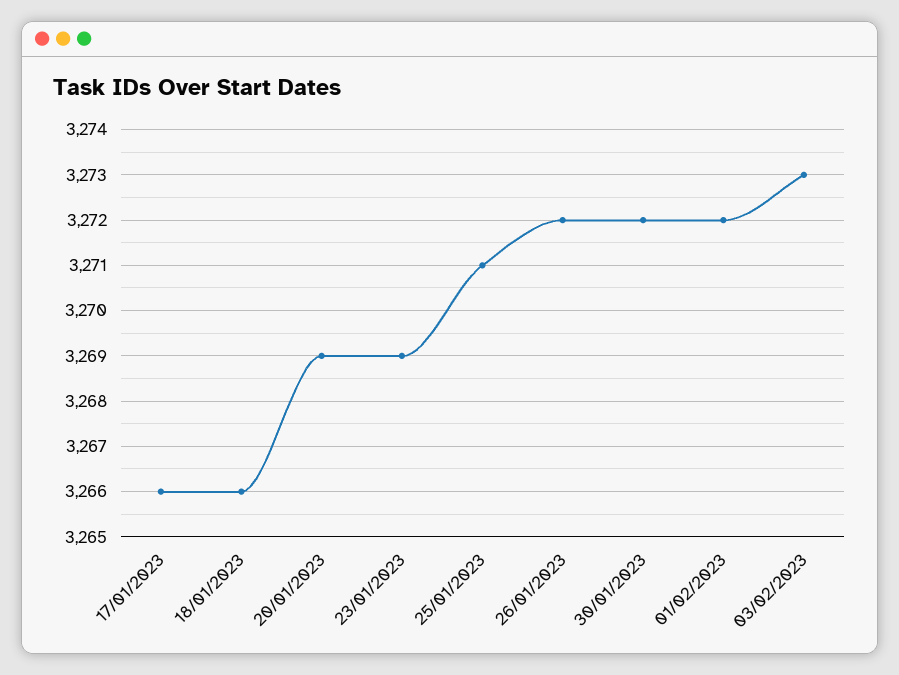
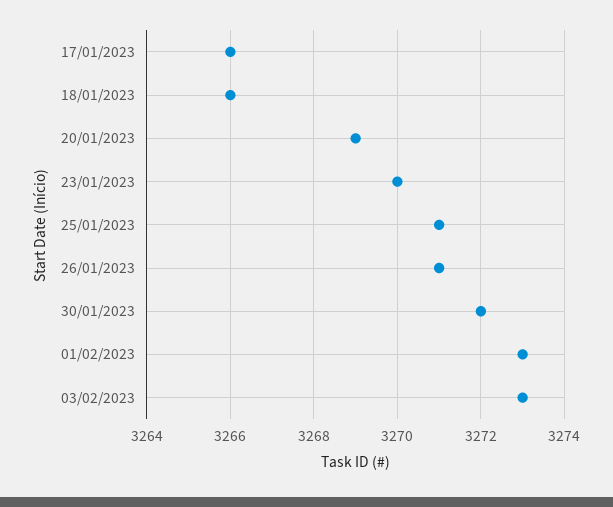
  {
    "17/01/2023": 3266,
    "18/01/2023": 3266,
    "20/01/2023": 3269,
-   "23/01/2023": 3269,
+   "23/01/2023": 3270,
    "25/01/2023": 3271,
-   "26/01/2023": 3272,
+   "26/01/2023": 3271,
    "30/01/2023": 3272,
-   "01/02/2023": 3272,
+   "01/02/2023": 3273,
    "03/02/2023": 3273
  }

